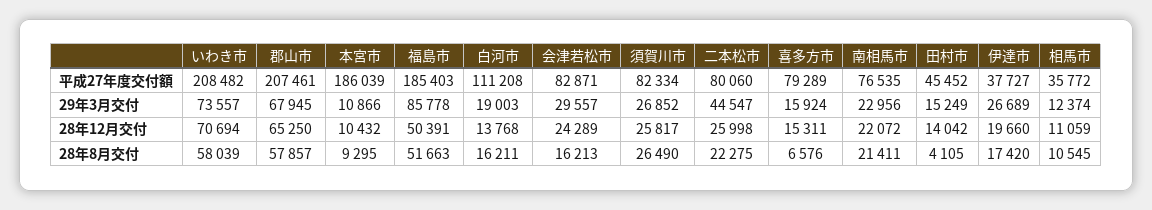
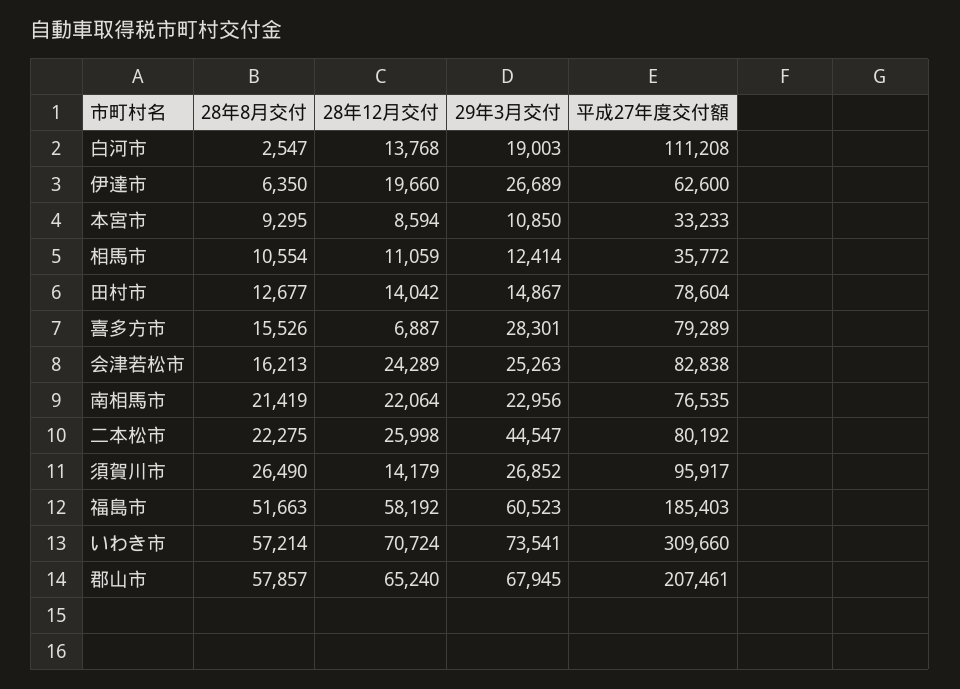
  {
    "いわき市": {
-     "平成27年度交付額": 208482,
+     "平成27年度交付額": 309660,
-     "29年3月交付": 73557,
+     "29年3月交付": 73541,
-     "28年12月交付": 70694,
+     "28年12月交付": 70724,
-     "28年8月交付": 58039
+     "28年8月交付": 57214
    },
    "郡山市": {
      "平成27年度交付額": 207461,
      "29年3月交付": 67945,
-     "28年12月交付": 65250,
+     "28年12月交付": 65240,
      "28年8月交付": 57857
    },
    "本宮市": {
-     "平成27年度交付額": 186039,
+     "平成27年度交付額": 33233,
-     "29年3月交付": 10866,
+     "29年3月交付": 10850,
-     "28年12月交付": 10432,
+     "28年12月交付": 8594,
      "28年8月交付": 9295
    },
    "福島市": {
      "平成27年度交付額": 185403,
-     "29年3月交付": 85778,
+     "29年3月交付": 60523,
-     "28年12月交付": 50391,
+     "28年12月交付": 58192,
      "28年8月交付": 51663
    },
    "白河市": {
      "平成27年度交付額": 111208,
      "29年3月交付": 19003,
      "28年12月交付": 13768,
-     "28年8月交付": 16211
+     "28年8月交付": 2547
    },
    "会津若松市": {
-     "平成27年度交付額": 82871,
+     "平成27年度交付額": 82838,
-     "29年3月交付": 29557,
+     "29年3月交付": 25263,
      "28年12月交付": 24289,
      "28年8月交付": 16213
    },
    "須賀川市": {
-     "平成27年度交付額": 82334,
+     "平成27年度交付額": 95917,
      "29年3月交付": 26852,
-     "28年12月交付": 25817,
+     "28年12月交付": 14179,
      "28年8月交付": 26490
    },
    "二本松市": {
-     "平成27年度交付額": 80060,
+     "平成27年度交付額": 80192,
      "29年3月交付": 44547,
      "28年12月交付": 25998,
      "28年8月交付": 22275
    },
    "喜多方市": {
      "平成27年度交付額": 79289,
-     "29年3月交付": 15924,
+     "29年3月交付": 28301,
-     "28年12月交付": 15311,
+     "28年12月交付": 6887,
-     "28年8月交付": 6576
+     "28年8月交付": 15526
    },
    "南相馬市": {
      "平成27年度交付額": 76535,
      "29年3月交付": 22956,
-     "28年12月交付": 22072,
+     "28年12月交付": 22064,
-     "28年8月交付": 21411
+     "28年8月交付": 21419
    },
    "田村市": {
-     "平成27年度交付額": 45452,
+     "平成27年度交付額": 78604,
-     "29年3月交付": 15249,
+     "29年3月交付": 14867,
      "28年12月交付": 14042,
-     "28年8月交付": 4105
+     "28年8月交付": 12677
    },
    "伊達市": {
-     "平成27年度交付額": 37727,
+     "平成27年度交付額": 62600,
      "29年3月交付": 26689,
      "28年12月交付": 19660,
-     "28年8月交付": 17420
+     "28年8月交付": 6350
    },
    "相馬市": {
      "平成27年度交付額": 35772,
-     "29年3月交付": 12374,
+     "29年3月交付": 12414,
      "28年12月交付": 11059,
-     "28年8月交付": 10545
+     "28年8月交付": 10554
    }
  }

